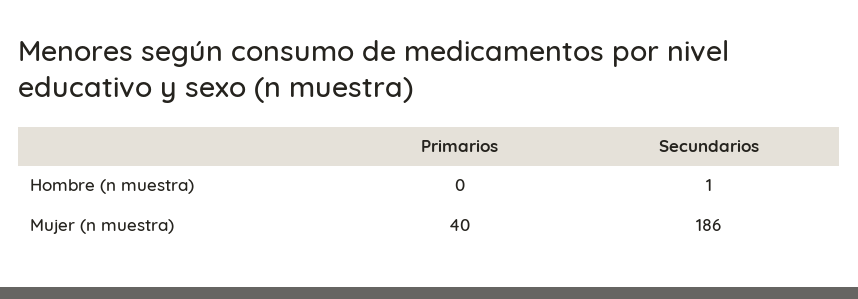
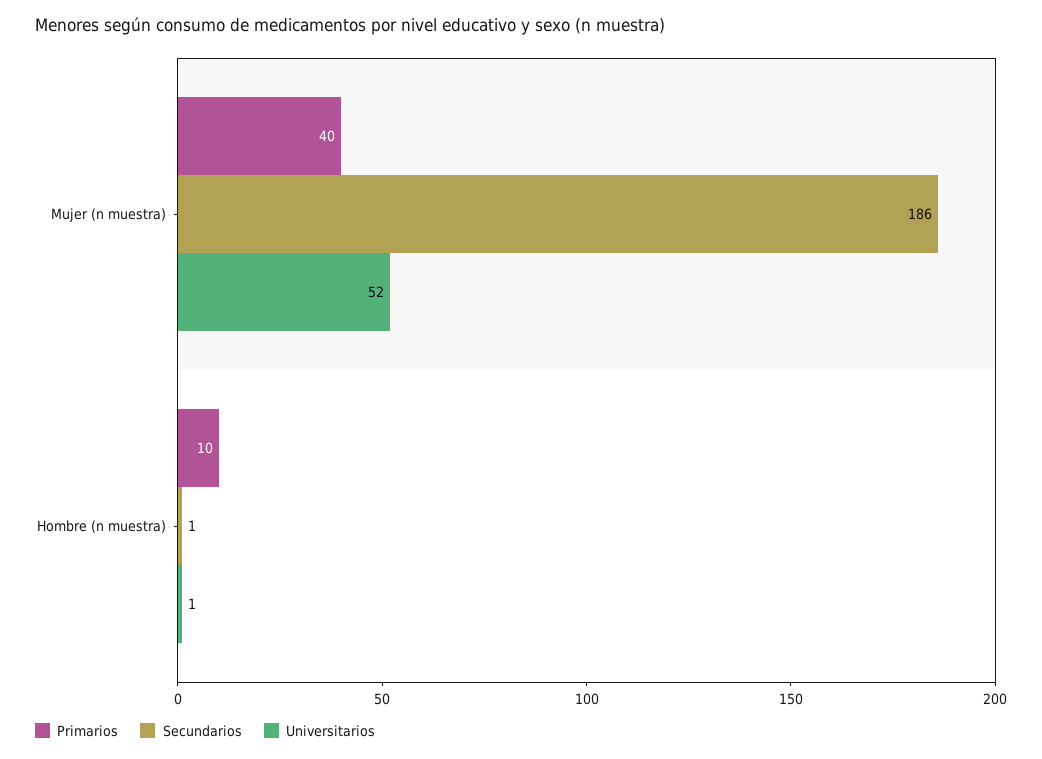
  {
    "Primarios": {
-     "Hombre (n muestra)": 0,
+     "Hombre (n muestra)": 10,
      "Mujer (n muestra)": 40
    },
    "Secundarios": {
      "Hombre (n muestra)": 1,
      "Mujer (n muestra)": 186
-   }
+   },
+   "Universitarios": {
+     "Mujer (n muestra)": 52,
+     "Hombre (n muestra)": 1
+   }
  }

